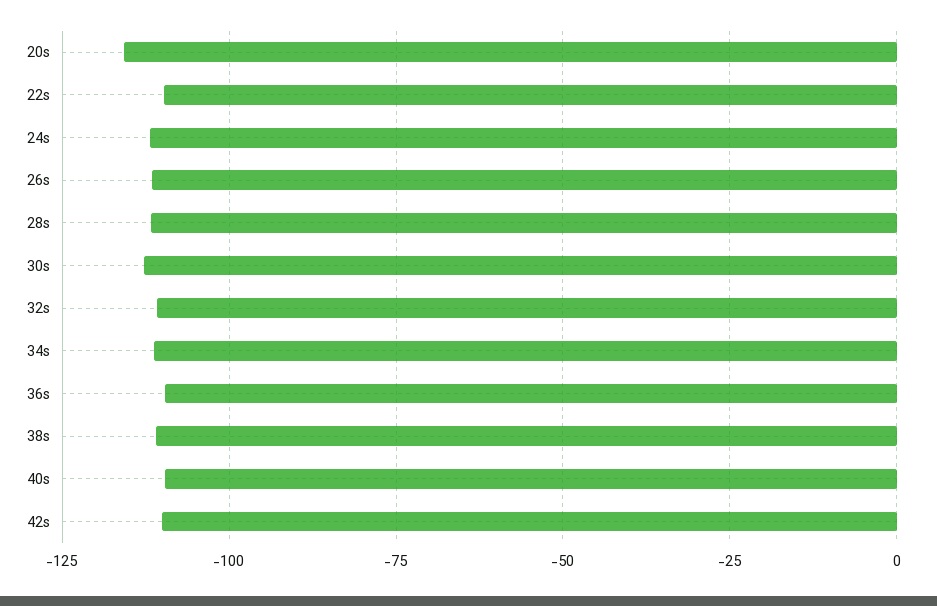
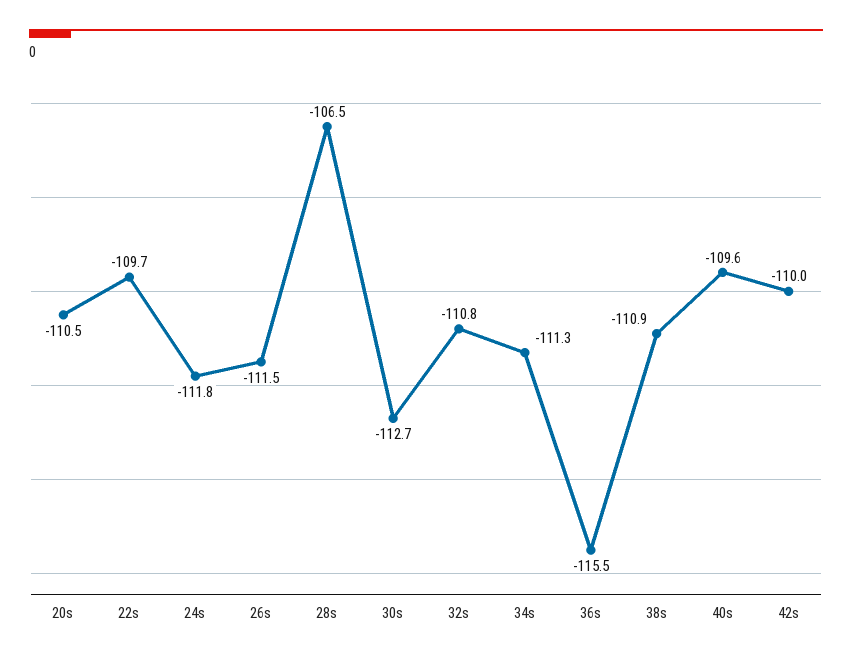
  {
-   "20s": -115,
+   "20s": -110.5,
    "22s": -109.7,
    "24s": -111.8,
    "26s": -111.5,
-   "28s": -112.5,
+   "28s": -106.5,
    "30s": -112.7,
    "32s": -110.8,
    "34s": -111.3,
-   "36s": -110,
+   "36s": -115.5,
    "38s": -110.9,
    "40s": -109.6,
    "42s": -110
  }

